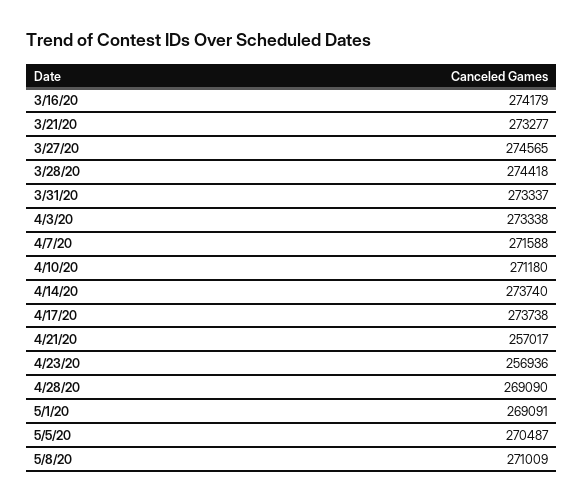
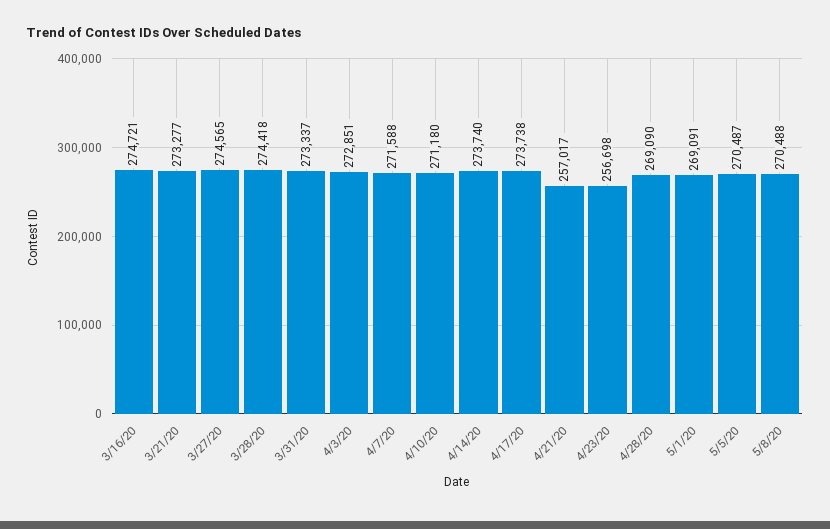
  {
-   "3/16/20": 274179,
+   "3/16/20": 274721,
    "3/21/20": 273277,
    "3/27/20": 274565,
    "3/28/20": 274418,
    "3/31/20": 273337,
-   "4/3/20": 273338,
+   "4/3/20": 272851,
    "4/7/20": 271588,
    "4/10/20": 271180,
    "4/14/20": 273740,
    "4/17/20": 273738,
    "4/21/20": 257017,
-   "4/23/20": 256936,
+   "4/23/20": 256698,
    "4/28/20": 269090,
    "5/1/20": 269091,
    "5/5/20": 270487,
-   "5/8/20": 271009
+   "5/8/20": 270488
  }

